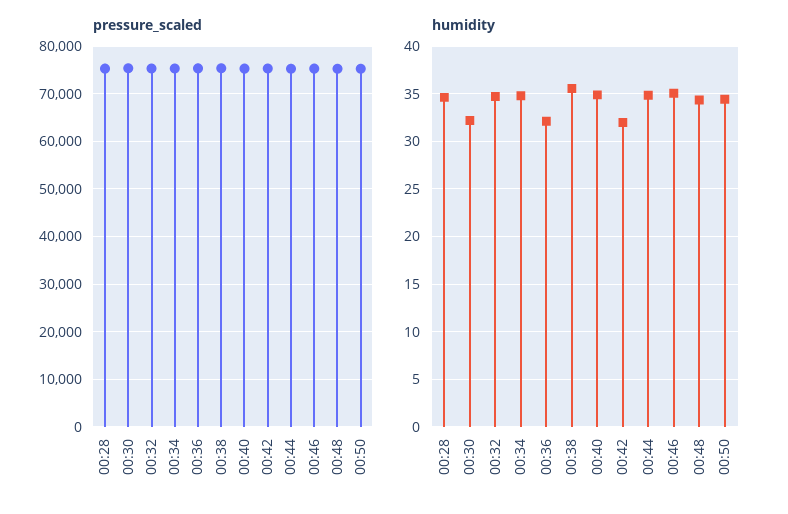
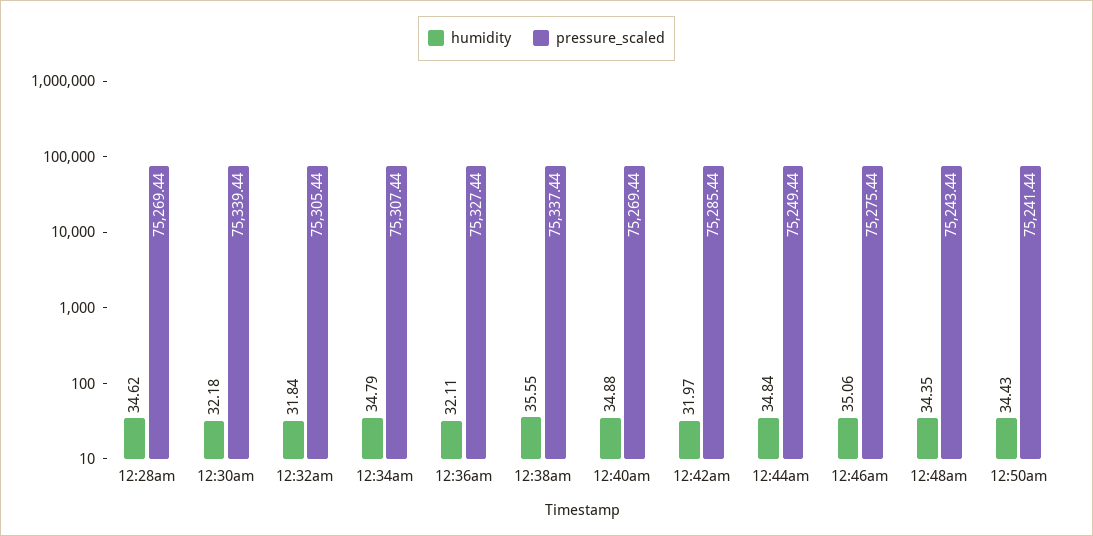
  {
    "pressure_scaled": {
      "00:28": 75269.44,
      "00:30": 75339.44,
      "00:32": 75305.44,
      "00:34": 75307.44,
      "00:36": 75327.44,
      "00:38": 75337.44,
      "00:40": 75269.44,
      "00:42": 75285.44,
      "00:44": 75249.44,
      "00:46": 75275.44,
      "00:48": 75243.44,
      "00:50": 75241.44
    },
    "humidity": {
      "00:28": 34.62,
      "00:30": 32.18,
-     "00:32": 35,
+     "00:32": 31.84,
      "00:34": 34.79,
      "00:36": 32.11,
      "00:38": 35.55,
      "00:40": 34.88,
      "00:42": 31.97,
      "00:44": 34.84,
      "00:46": 35.06,
      "00:48": 34.35,
      "00:50": 34.43
    }
  }

